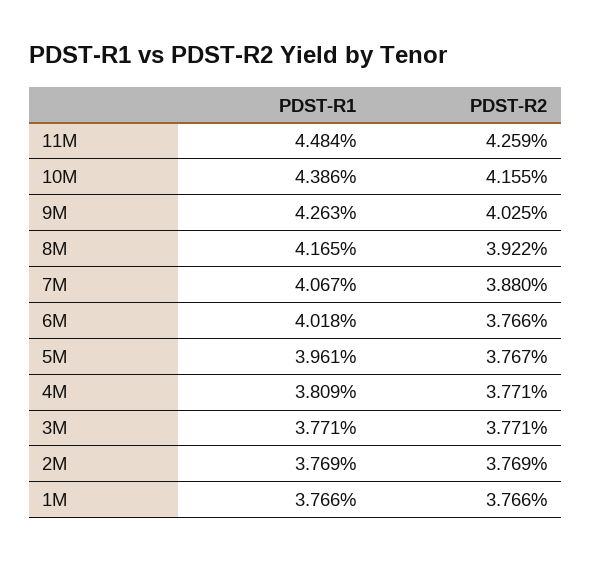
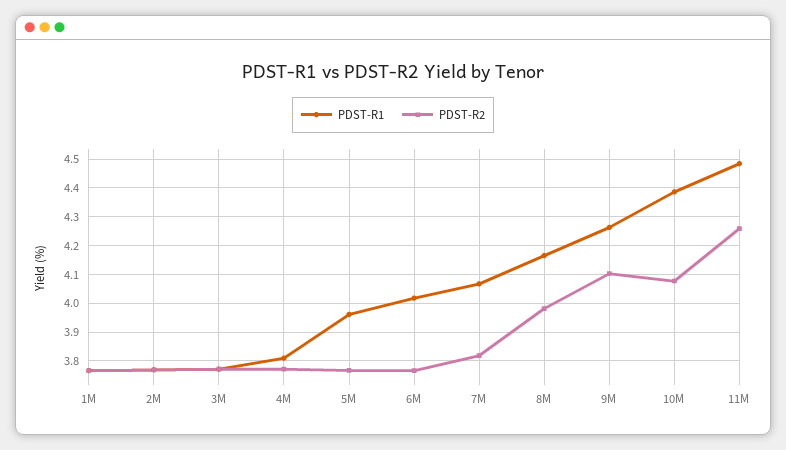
  {
    "PDST-R1": {
      "11M": 4.484,
      "10M": 4.386,
      "9M": 4.263,
      "8M": 4.165,
      "7M": 4.067,
      "6M": 4.018,
      "5M": 3.961,
      "4M": 3.809,
      "3M": 3.771,
      "2M": 3.769,
      "1M": 3.766
    },
    "PDST-R2": {
      "11M": 4.259,
-     "10M": 4.155,
+     "10M": 4.075,
-     "9M": 4.025,
+     "9M": 4.1,
-     "8M": 3.922,
+     "8M": 3.975,
-     "7M": 3.88,
+     "7M": 3.825,
      "6M": 3.766,
      "5M": 3.767,
      "4M": 3.771,
      "3M": 3.771,
      "2M": 3.769,
      "1M": 3.766
    }
  }

